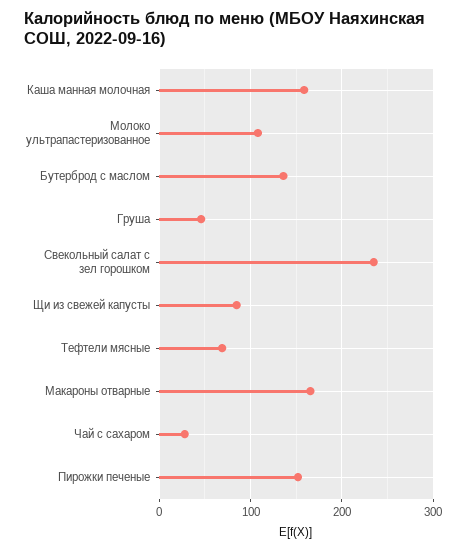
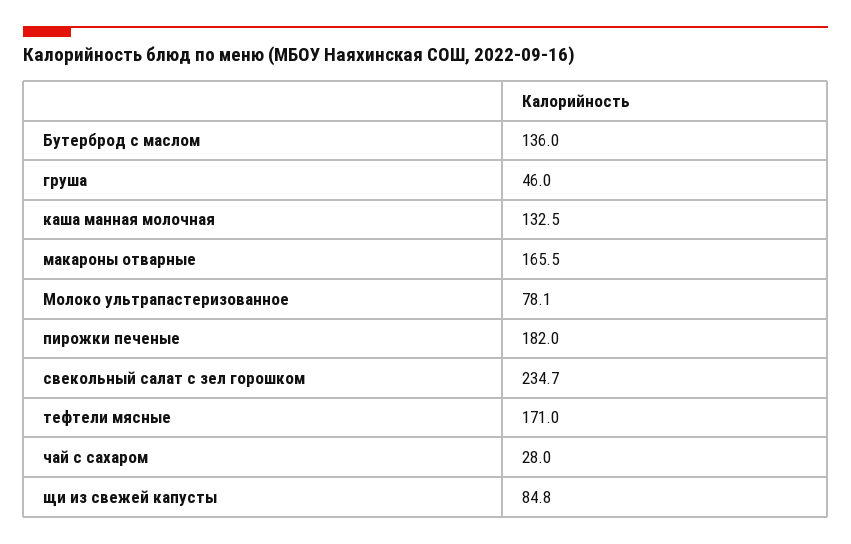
  {
-   "Каша манная молочная": 160,
+   "Каша манная молочная": 132.5,
-   "Молоко ультрапастеризованное": 110,
+   "Молоко ультрапастеризованное": 78.1,
    "Бутерброд с маслом": 136,
    "Груша": 46,
    "Свекольный салат с зел горошком": 234.7,
    "Щи из свежей капусты": 84.8,
-   "Тефтели мясные": 70,
+   "Тефтели мясные": 171,
    "Макароны отварные": 165.5,
    "Чай с сахаром": 28,
-   "Пирожки печеные": 150
+   "Пирожки печеные": 182
  }

